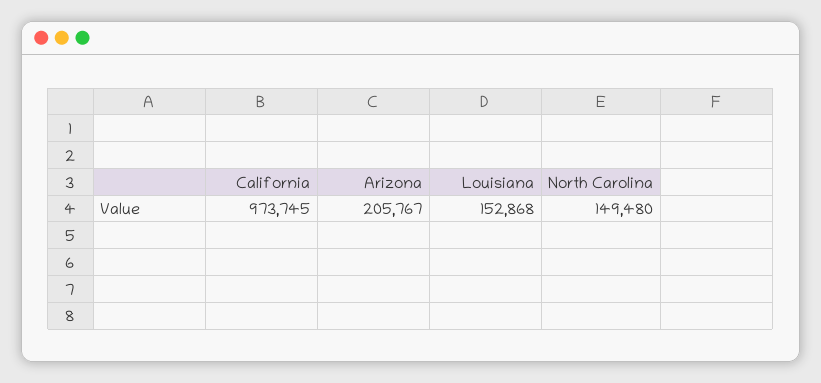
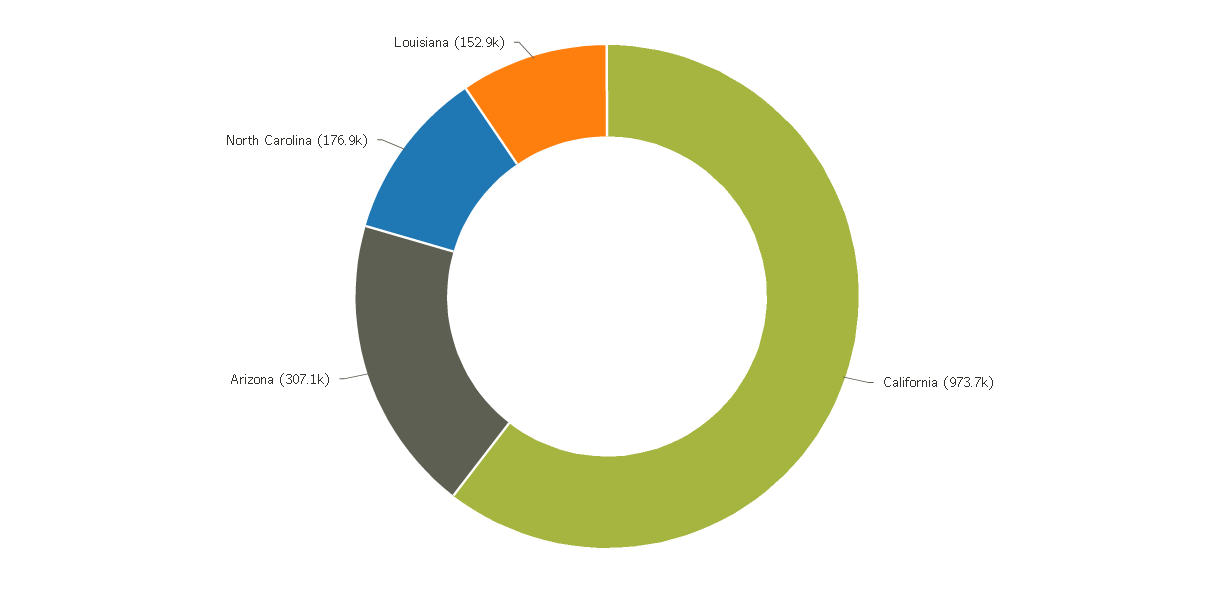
  {
    "California": 973745,
-   "Arizona": 205767,
+   "Arizona": 307100,
    "Louisiana": 152868,
-   "North Carolina": 149480
+   "North Carolina": 176900
  }

